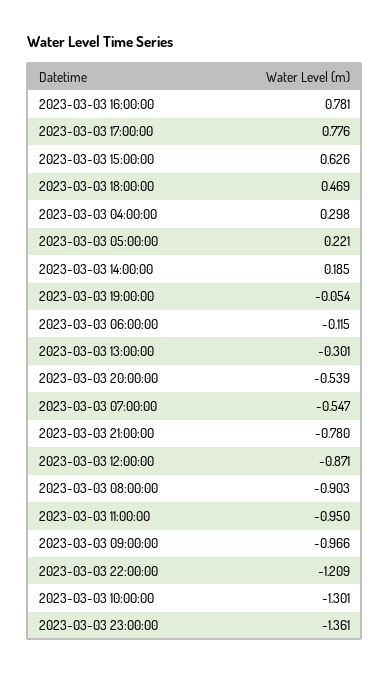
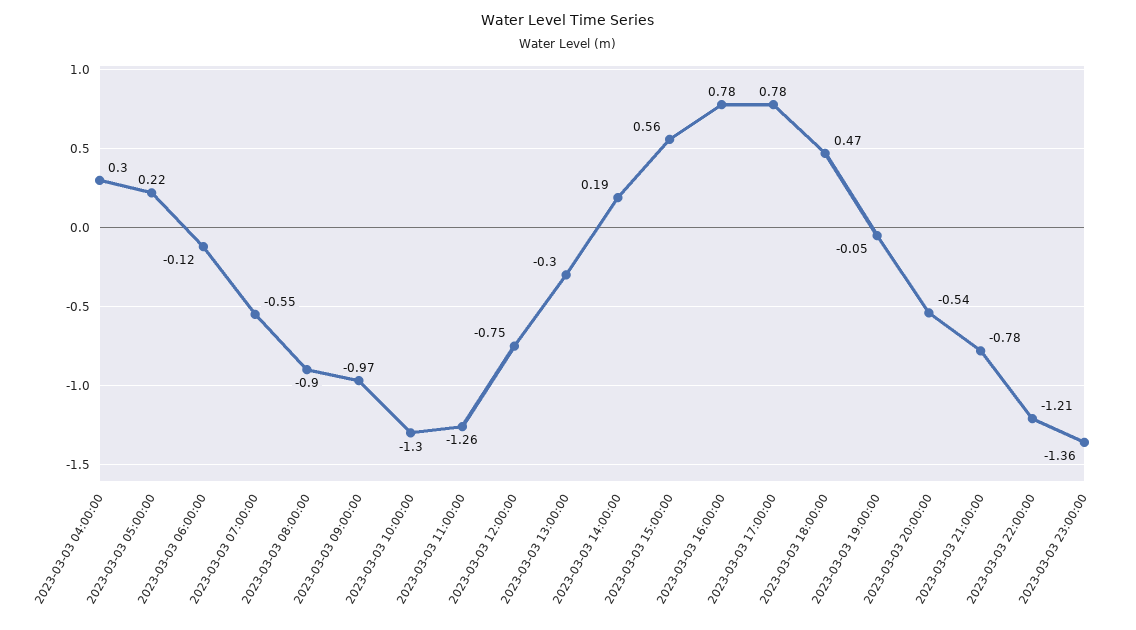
  {
    "2023-03-03 16:00:00": 0.781,
    "2023-03-03 17:00:00": 0.776,
-   "2023-03-03 15:00:00": 0.626,
+   "2023-03-03 15:00:00": 0.56,
    "2023-03-03 18:00:00": 0.469,
    "2023-03-03 04:00:00": 0.298,
    "2023-03-03 05:00:00": 0.221,
    "2023-03-03 14:00:00": 0.185,
    "2023-03-03 19:00:00": -0.054,
    "2023-03-03 06:00:00": -0.115,
    "2023-03-03 13:00:00": -0.301,
    "2023-03-03 20:00:00": -0.539,
    "2023-03-03 07:00:00": -0.547,
    "2023-03-03 21:00:00": -0.78,
-   "2023-03-03 12:00:00": -0.871,
+   "2023-03-03 12:00:00": -0.75,
    "2023-03-03 08:00:00": -0.903,
-   "2023-03-03 11:00:00": -0.95,
+   "2023-03-03 11:00:00": -1.26,
    "2023-03-03 09:00:00": -0.966,
    "2023-03-03 22:00:00": -1.209,
    "2023-03-03 10:00:00": -1.301,
    "2023-03-03 23:00:00": -1.361
  }

